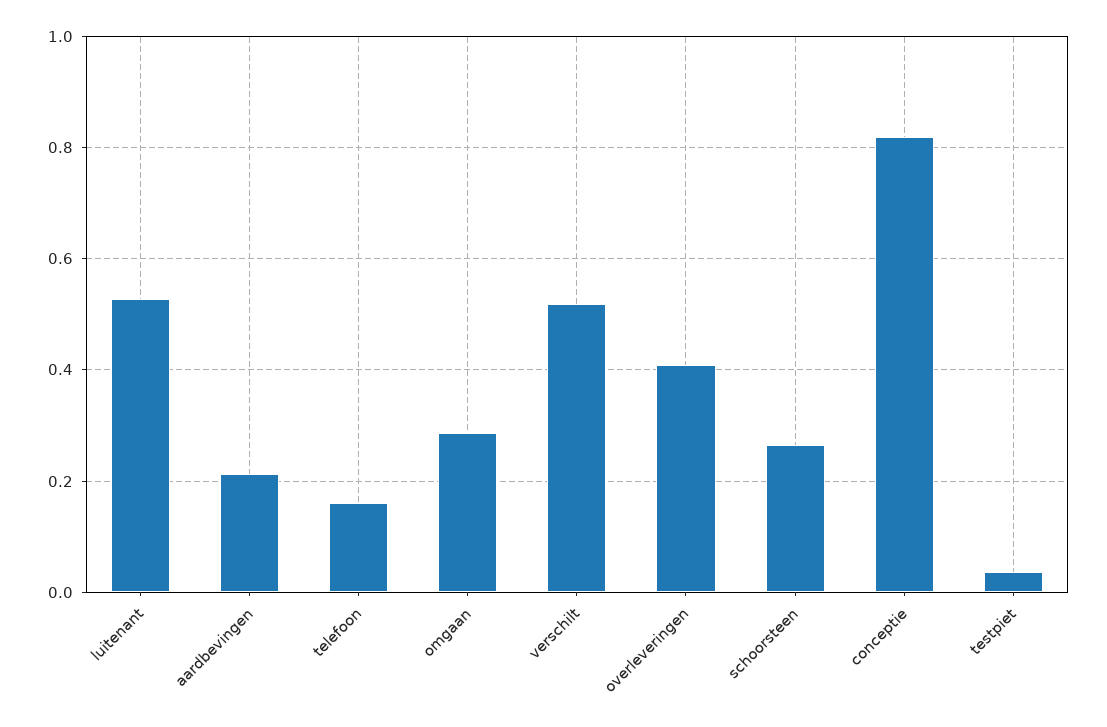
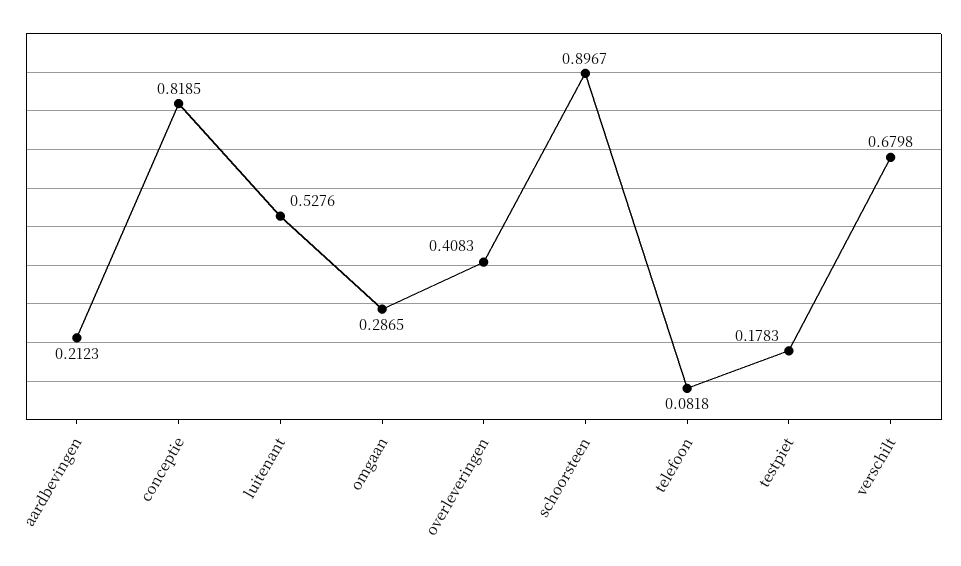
  {
    "luitenant": 0.5276,
    "aardbevingen": 0.2123,
-   "telefoon": 0.16,
+   "telefoon": 0.0818,
    "omgaan": 0.2865,
-   "verschilt": 0.52,
+   "verschilt": 0.6798,
    "overleveringen": 0.4083,
-   "schoorsteen": 0.26,
+   "schoorsteen": 0.8967,
    "conceptie": 0.8185,
-   "testpiet": 0.04
+   "testpiet": 0.1783
  }

